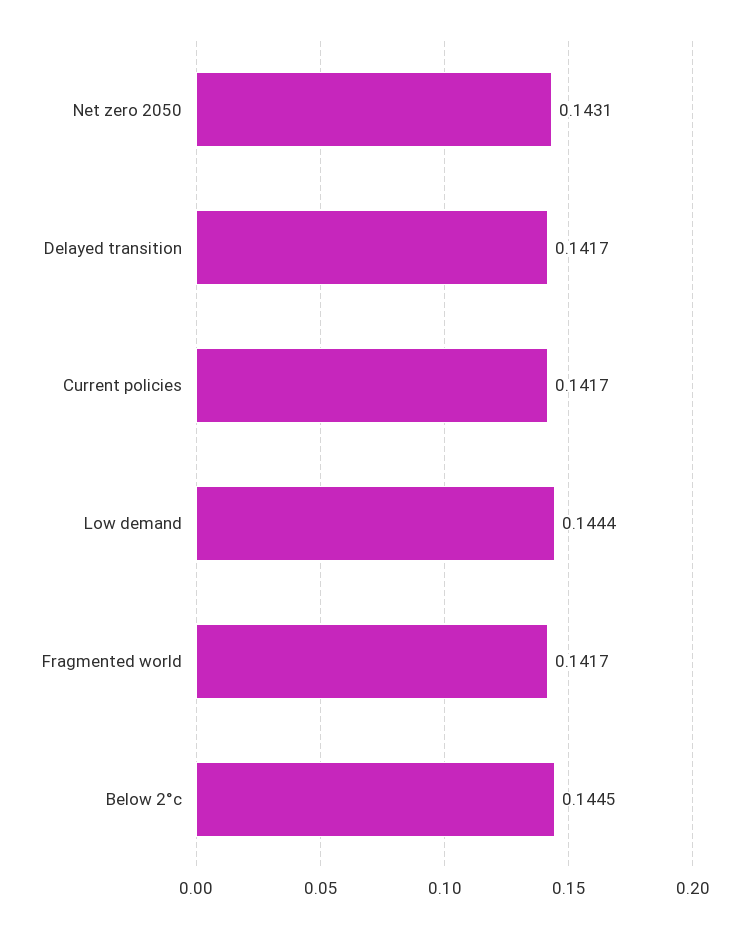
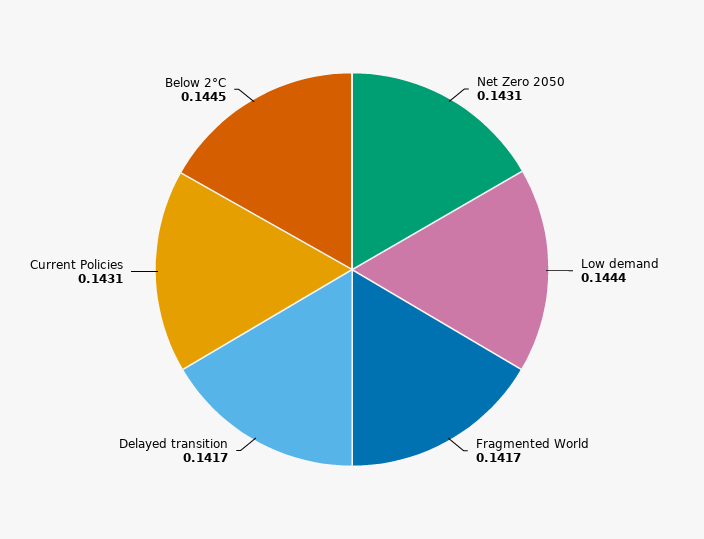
  {
    "Net zero 2050": 0.1431,
    "Delayed transition": 0.1417,
-   "Current policies": 0.1417,
+   "Current policies": 0.1431,
    "Low demand": 0.1444,
    "Fragmented world": 0.1417,
    "Below 2°c": 0.1445
  }

